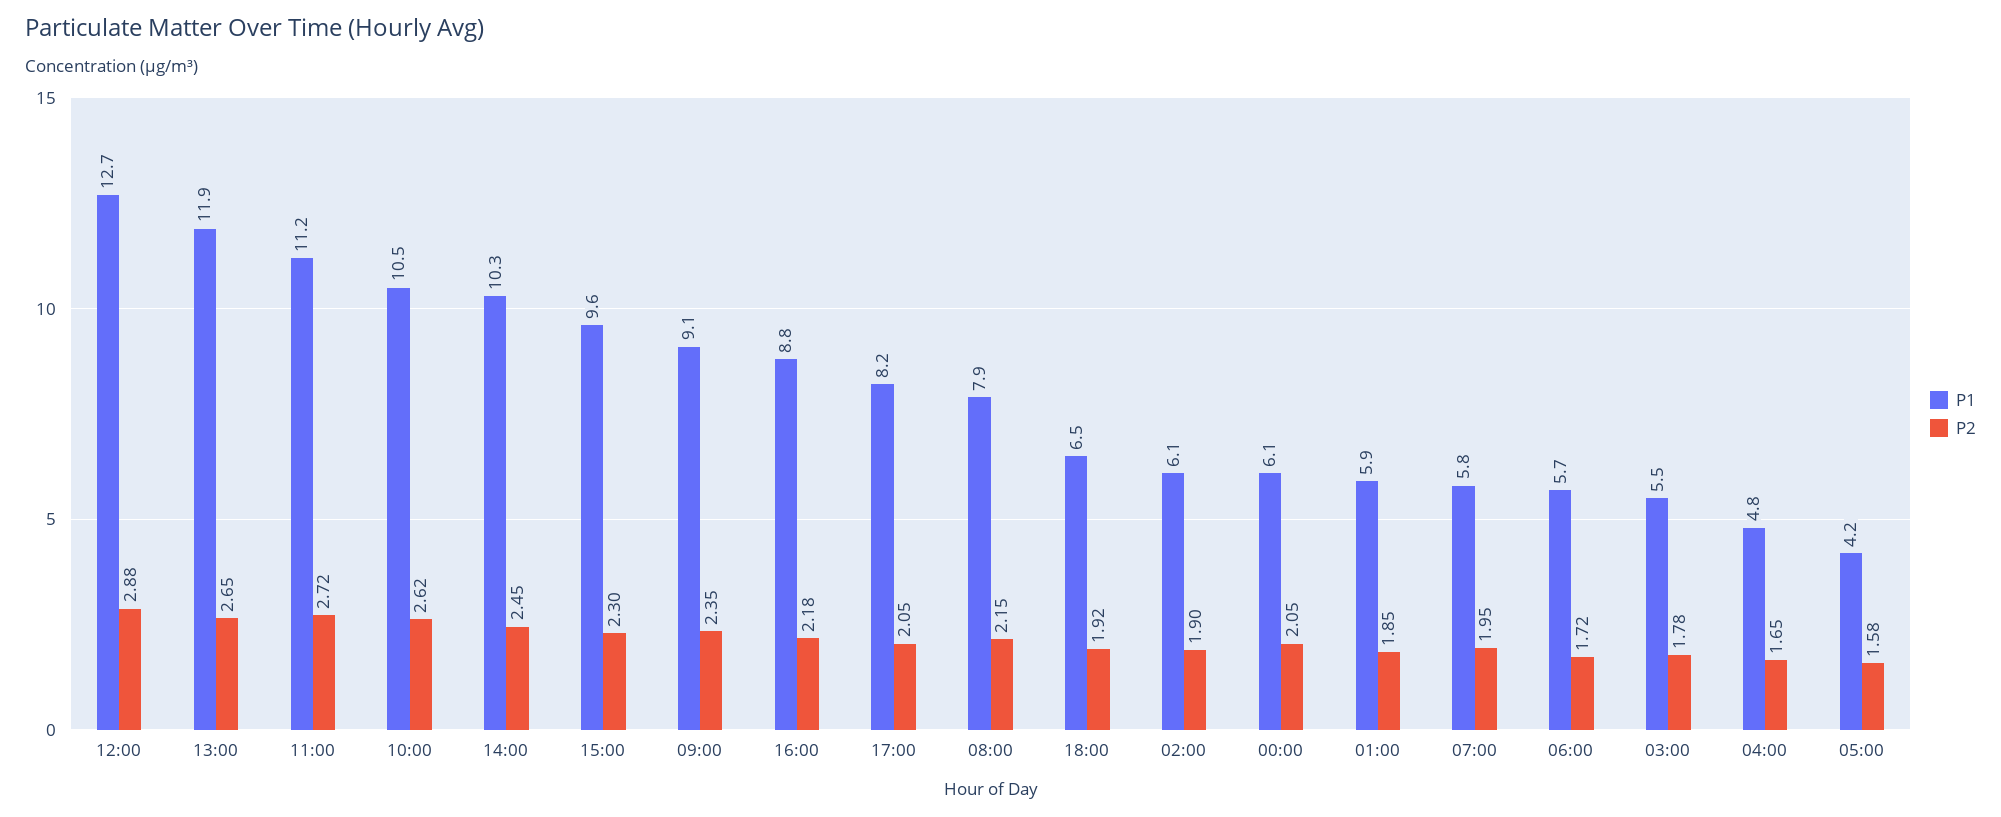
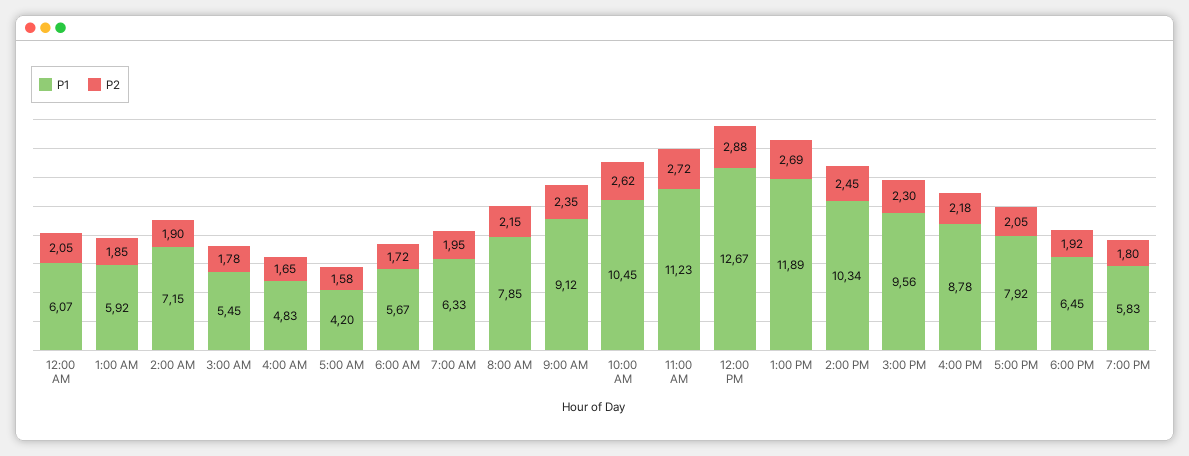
  {
    "P1": {
      "12:00": 12.67,
      "13:00": 11.89,
      "11:00": 11.23,
      "10:00": 10.45,
      "14:00": 10.34,
      "15:00": 9.56,
      "09:00": 9.12,
      "16:00": 8.78,
-     "17:00": 8.2,
+     "17:00": 7.92,
      "08:00": 7.85,
      "18:00": 6.45,
-     "02:00": 6.1,
+     "02:00": 7.15,
      "00:00": 6.07,
      "01:00": 5.92,
-     "07:00": 5.8,
+     "07:00": 6.33,
      "06:00": 5.67,
      "03:00": 5.45,
      "04:00": 4.83,
-     "05:00": 4.2
+     "05:00": 4.2,
+     "7:00 PM": 5.83
    },
    "P2": {
      "12:00": 2.88,
-     "13:00": 2.65,
+     "13:00": 2.69,
      "11:00": 2.72,
      "10:00": 2.62,
      "14:00": 2.45,
      "15:00": 2.3,
      "09:00": 2.35,
      "16:00": 2.18,
      "17:00": 2.05,
      "08:00": 2.15,
      "18:00": 1.92,
      "02:00": 1.9,
      "00:00": 2.05,
      "01:00": 1.85,
      "07:00": 1.95,
      "06:00": 1.72,
      "03:00": 1.78,
      "04:00": 1.65,
-     "05:00": 1.58
+     "05:00": 1.58,
+     "7:00 PM": 1.8
    }
  }

